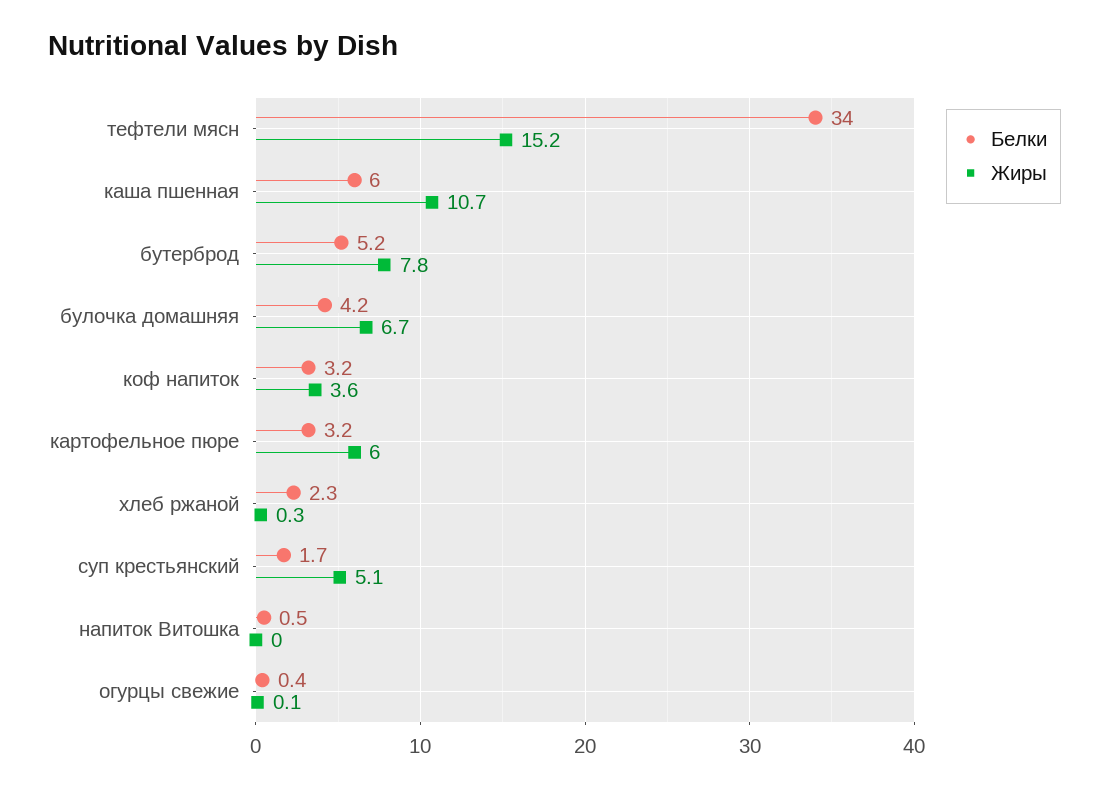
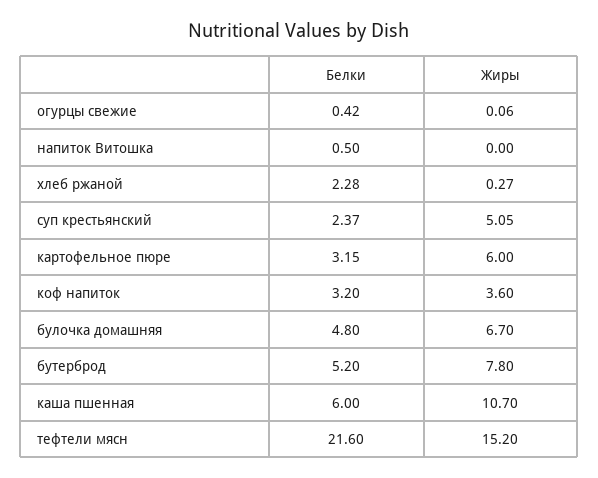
  {
    "Белки": {
-     "тефтели мясн": 34,
+     "тефтели мясн": 21.6,
      "каша пшенная": 6,
      "бутерброд": 5.2,
-     "булочка домашняя": 4.2,
+     "булочка домашняя": 4.8,
      "коф напиток": 3.2,
      "картофельное пюре": 3.15,
      "хлеб ржаной": 2.28,
-     "суп крестьянский": 1.7,
+     "суп крестьянский": 2.37,
      "напиток Витошка": 0.5,
      "огурцы свежие": 0.42
    },
    "Жиры": {
      "тефтели мясн": 15.2,
      "каша пшенная": 10.7,
      "бутерброд": 7.8,
      "булочка домашняя": 6.7,
      "коф напиток": 3.6,
      "картофельное пюре": 6,
      "хлеб ржаной": 0.27,
      "суп крестьянский": 5.05,
      "напиток Витошка": 0,
      "огурцы свежие": 0.06
    }
  }

